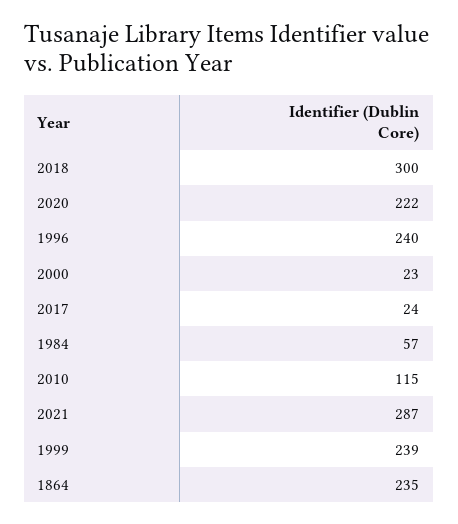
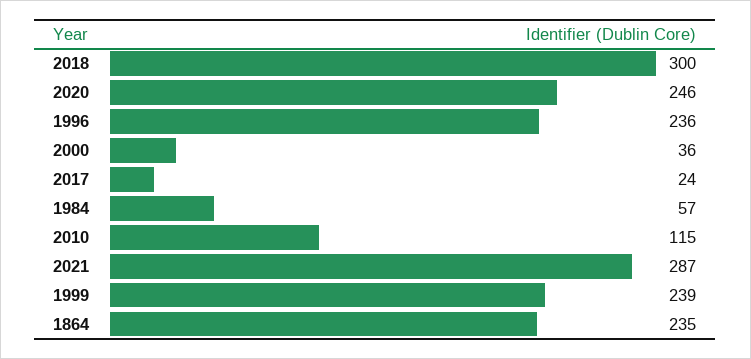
  {
    "2018": 300,
-   "2020": 222,
+   "2020": 246,
-   "1996": 240,
+   "1996": 236,
-   "2000": 23,
+   "2000": 36,
    "2017": 24,
    "1984": 57,
    "2010": 115,
    "2021": 287,
    "1999": 239,
    "1864": 235
  }

